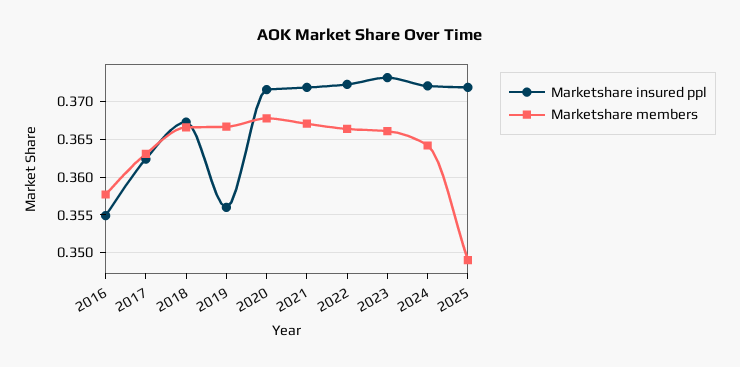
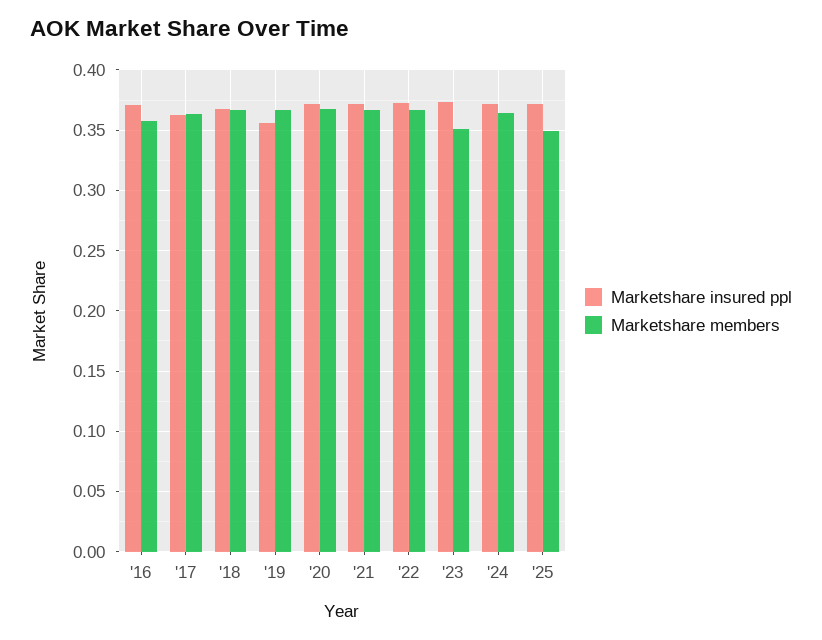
  {
    "Marketshare insured ppl": {
-     "2016": 0.355,
+     "2016": 0.37,
      "2017": 0.362,
      "2018": 0.367,
      "2019": 0.356,
      "2020": 0.372,
      "2021": 0.372,
      "2022": 0.372,
      "2023": 0.373,
      "2024": 0.372,
      "2025": 0.372
    },
    "Marketshare members": {
      "2016": 0.358,
      "2017": 0.363,
      "2018": 0.367,
      "2019": 0.367,
      "2020": 0.368,
      "2021": 0.367,
      "2022": 0.366,
-     "2023": 0.366,
+     "2023": 0.35,
      "2024": 0.364,
      "2025": 0.349
    }
  }

